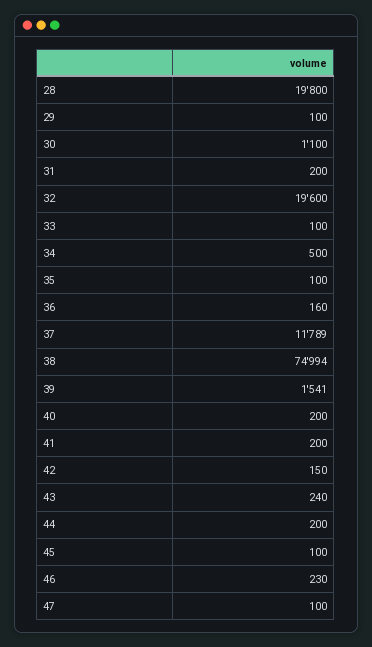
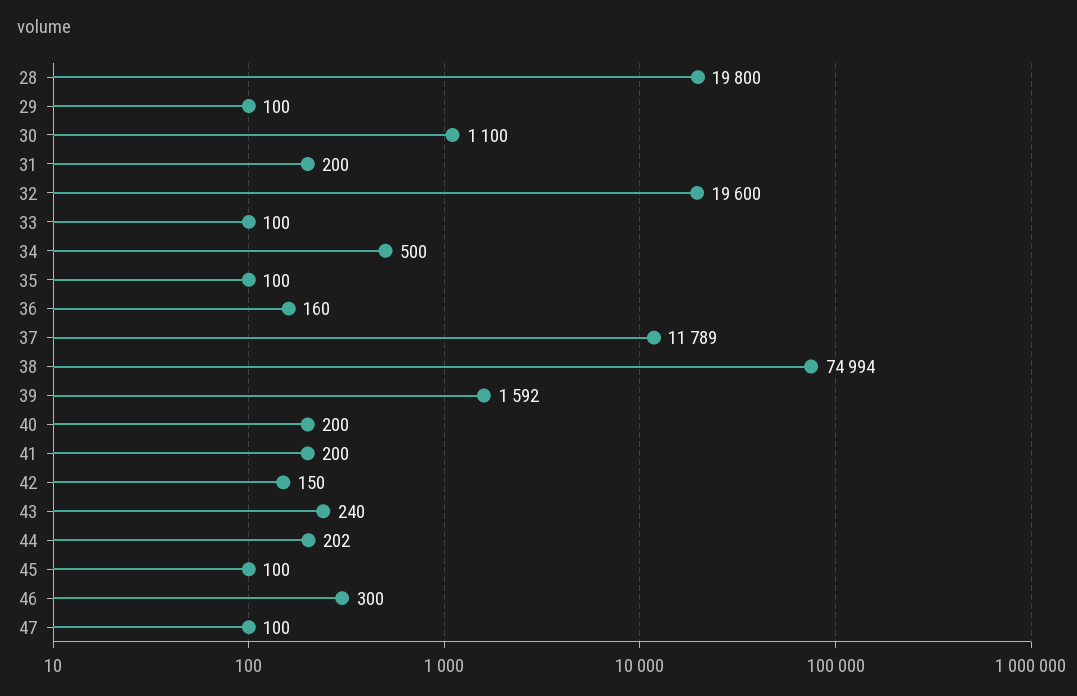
  {
    "28": 19800,
    "29": 100,
    "30": 1100,
    "31": 200,
    "32": 19600,
    "33": 100,
    "34": 500,
    "35": 100,
    "36": 160,
    "37": 11789,
    "38": 74994,
-   "39": 1541,
+   "39": 1592,
    "40": 200,
    "41": 200,
    "42": 150,
    "43": 240,
-   "44": 200,
+   "44": 202,
    "45": 100,
-   "46": 230,
+   "46": 300,
    "47": 100
  }

